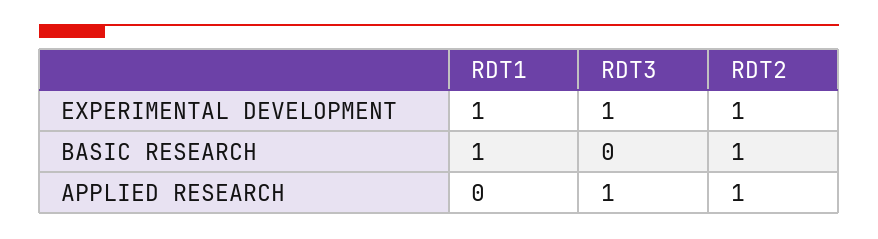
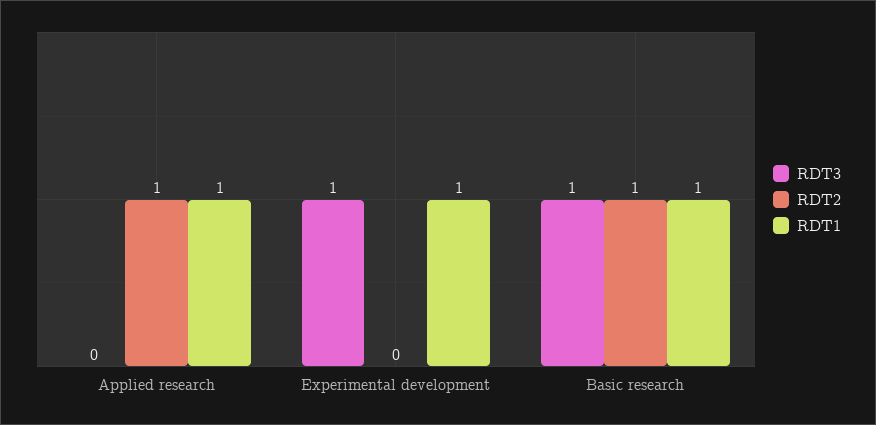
  {
    "RDT1": {
      "EXPERIMENTAL DEVELOPMENT": 1,
      "BASIC RESEARCH": 1,
-     "APPLIED RESEARCH": 0
+     "APPLIED RESEARCH": 1
    },
    "RDT3": {
      "EXPERIMENTAL DEVELOPMENT": 1,
-     "BASIC RESEARCH": 0,
+     "BASIC RESEARCH": 1,
-     "APPLIED RESEARCH": 1
+     "APPLIED RESEARCH": 0
    },
    "RDT2": {
-     "EXPERIMENTAL DEVELOPMENT": 1,
+     "EXPERIMENTAL DEVELOPMENT": 0,
      "BASIC RESEARCH": 1,
      "APPLIED RESEARCH": 1
    }
  }

